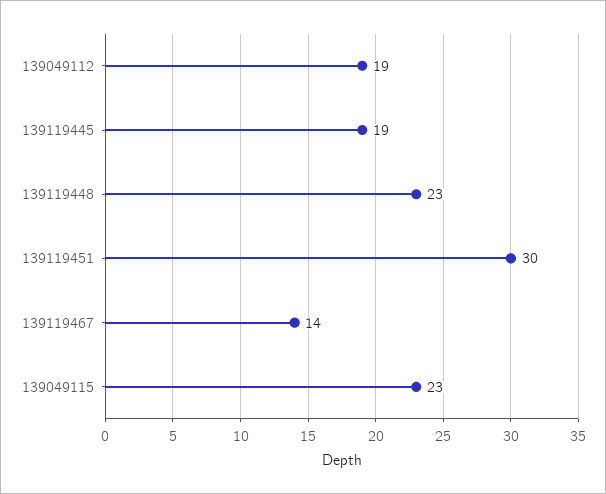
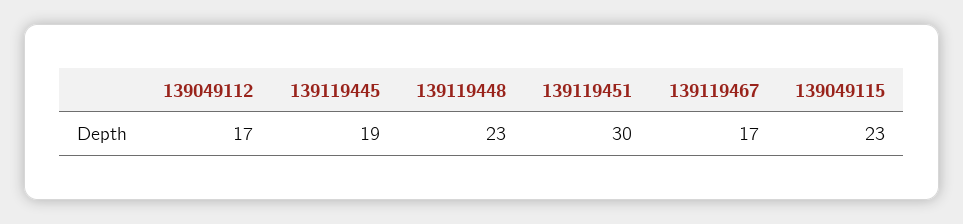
  {
-   "139049112": 19,
+   "139049112": 17,
    "139119445": 19,
    "139119448": 23,
    "139119451": 30,
-   "139119467": 14,
+   "139119467": 17,
    "139049115": 23
  }

